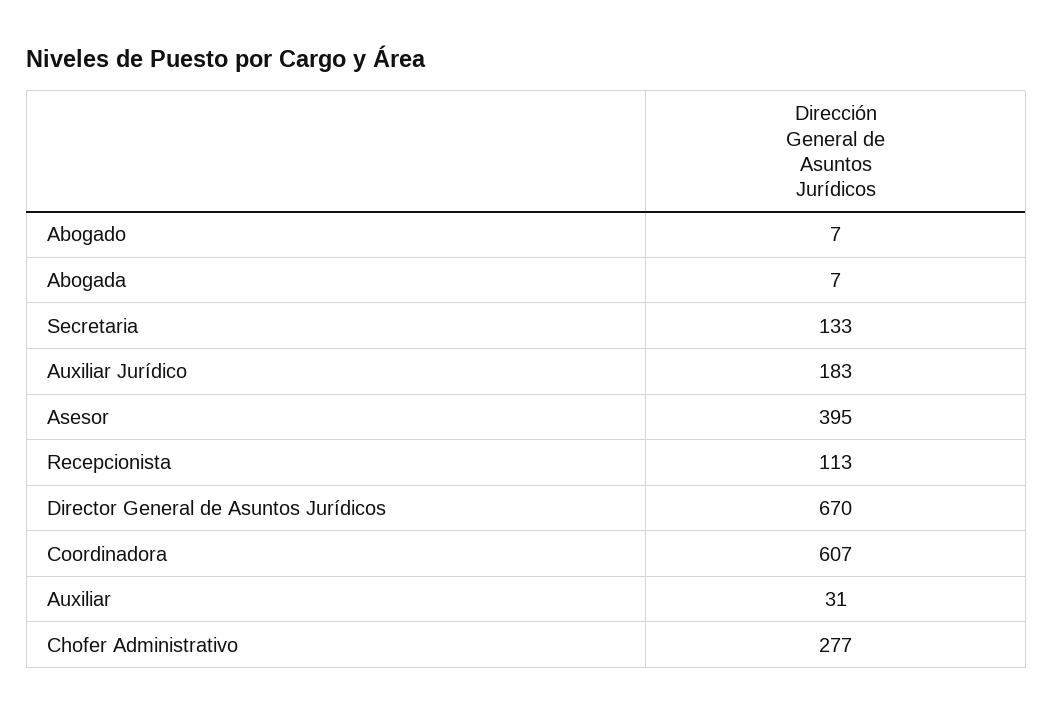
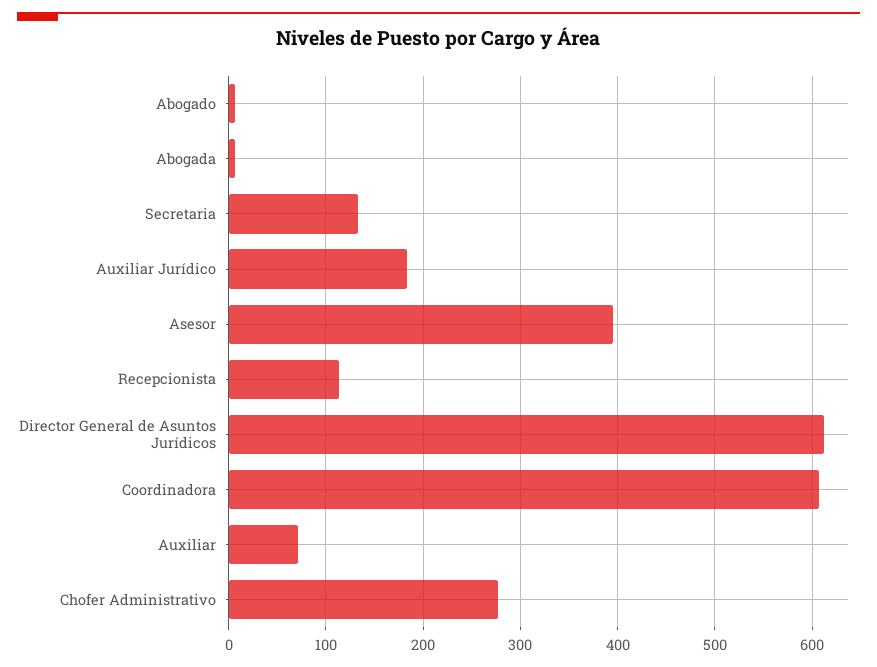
  {
    "Abogado": 7,
    "Abogada": 7,
    "Secretaria": 133,
    "Auxiliar Jurídico": 183,
    "Asesor": 395,
    "Recepcionista": 113,
-   "Director General de Asuntos Jurídicos": 670,
+   "Director General de Asuntos Jurídicos": 610,
    "Coordinadora": 607,
-   "Auxiliar": 31,
+   "Auxiliar": 70,
    "Chofer Administrativo": 277
  }

